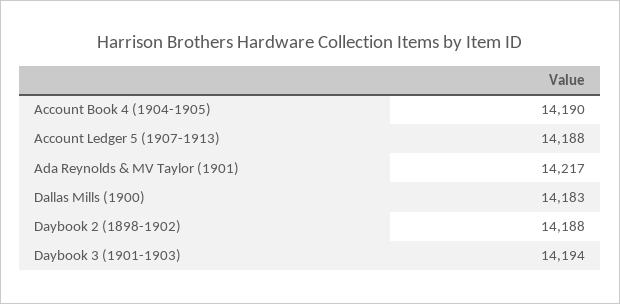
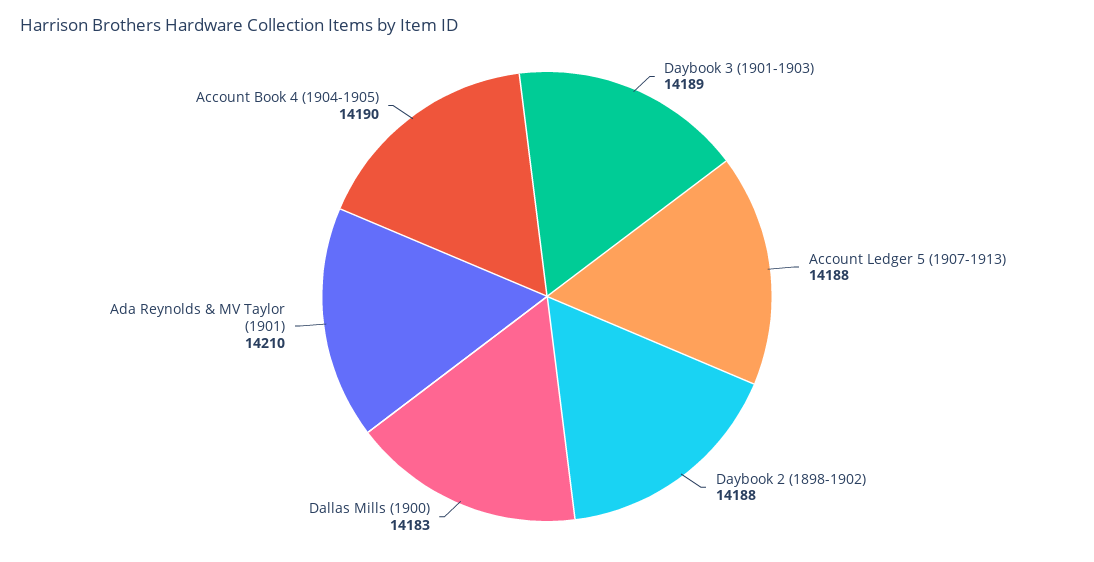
  {
    "Account Book 4 (1904-1905)": 14190,
    "Account Ledger 5 (1907-1913)": 14188,
-   "Ada Reynolds & MV Taylor (1901)": 14217,
+   "Ada Reynolds & MV Taylor (1901)": 14210,
    "Dallas Mills (1900)": 14183,
    "Daybook 2 (1898-1902)": 14188,
-   "Daybook 3 (1901-1903)": 14194
+   "Daybook 3 (1901-1903)": 14189
  }

